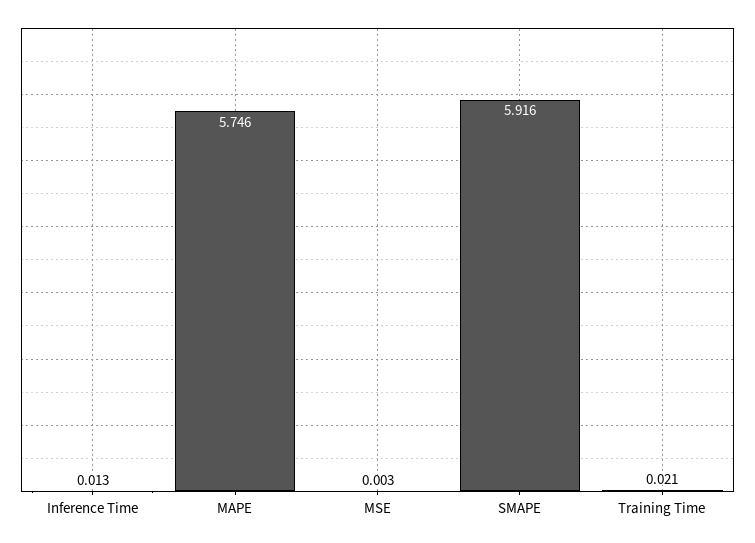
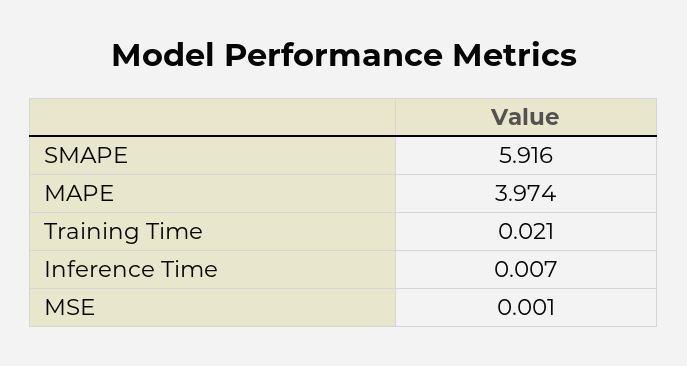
  {
-   "Inference Time": 0.013,
+   "Inference Time": 0.007,
-   "MAPE": 5.746,
+   "MAPE": 3.974,
-   "MSE": 0.003,
+   "MSE": 0.001,
    "SMAPE": 5.916,
    "Training Time": 0.021
  }

